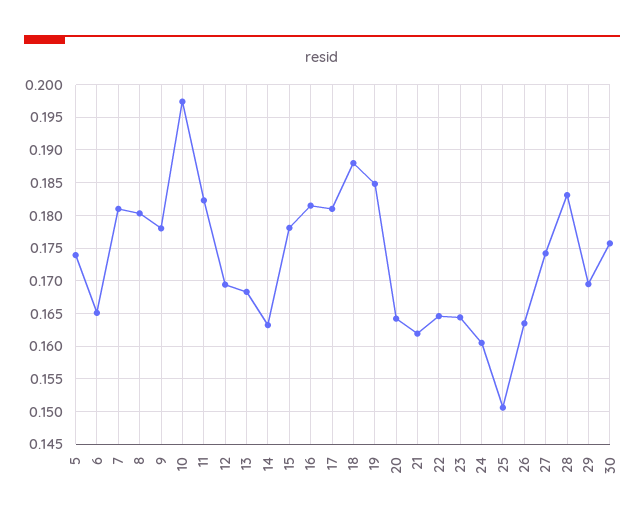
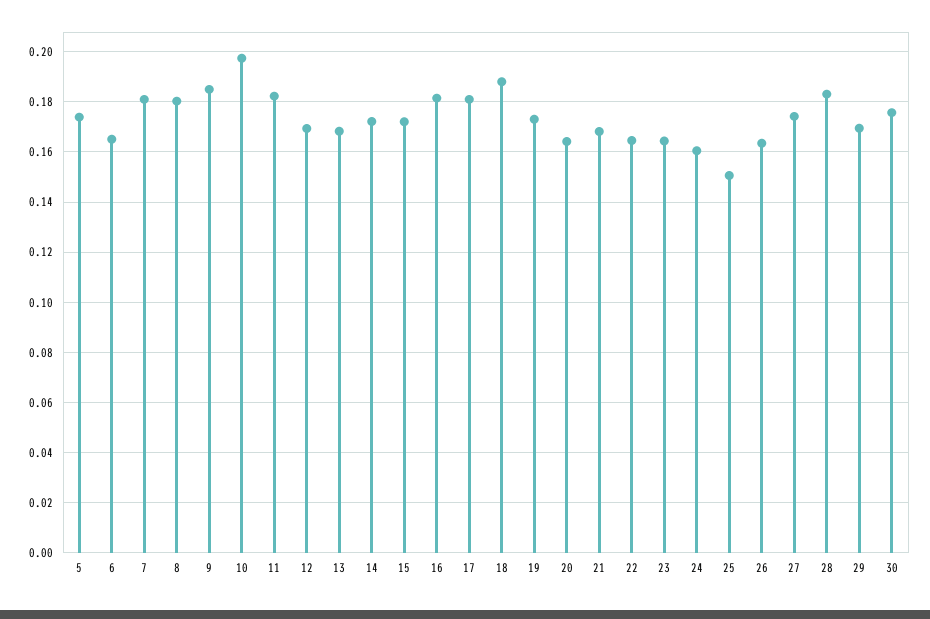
  {
    "5": 0.174,
    "6": 0.165,
    "7": 0.181,
    "8": 0.18,
-   "9": 0.178,
+   "9": 0.185,
    "10": 0.197,
    "11": 0.182,
    "12": 0.169,
    "13": 0.168,
-   "14": 0.163,
+   "14": 0.1725,
-   "15": 0.178,
+   "15": 0.1725,
    "16": 0.182,
    "17": 0.181,
    "18": 0.188,
-   "19": 0.185,
+   "19": 0.1725,
    "20": 0.164,
-   "21": 0.162,
+   "21": 0.1675,
    "22": 0.165,
    "23": 0.164,
    "24": 0.161,
    "25": 0.151,
    "26": 0.164,
    "27": 0.174,
    "28": 0.183,
    "29": 0.17,
    "30": 0.176
  }

